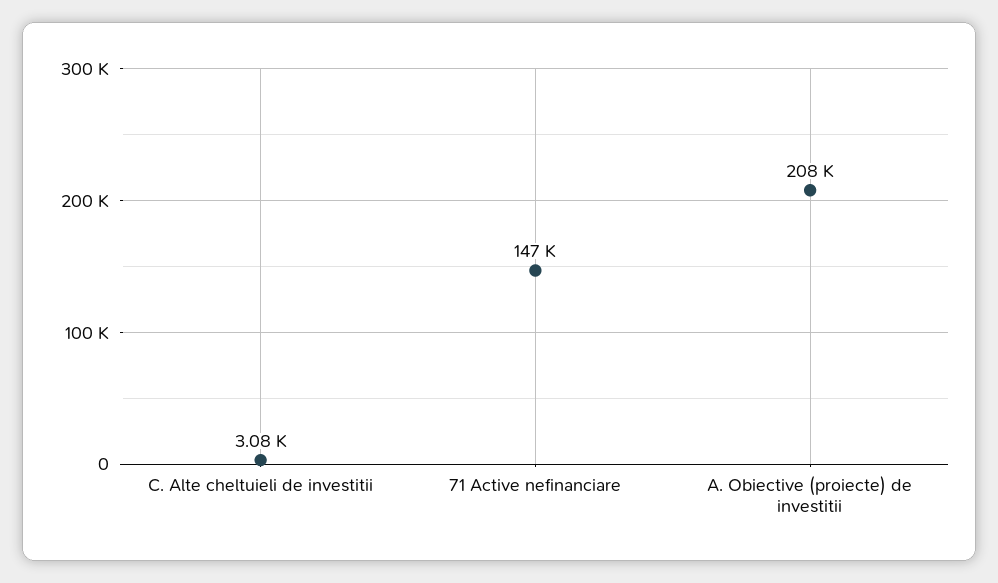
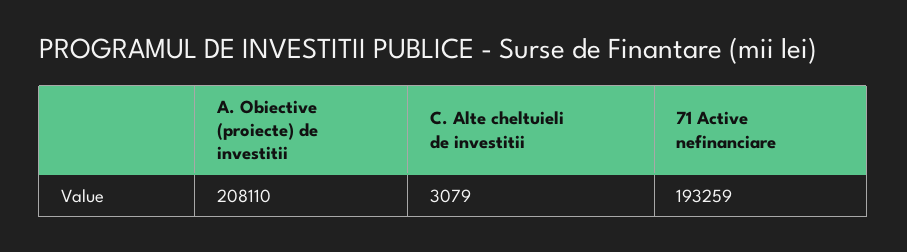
  {
    "C. Alte cheltuieli de investitii": 3079,
-   "71 Active nefinanciare": 147000,
+   "71 Active nefinanciare": 193259,
    "A. Obiective (proiecte) de investitii": 208110
  }

